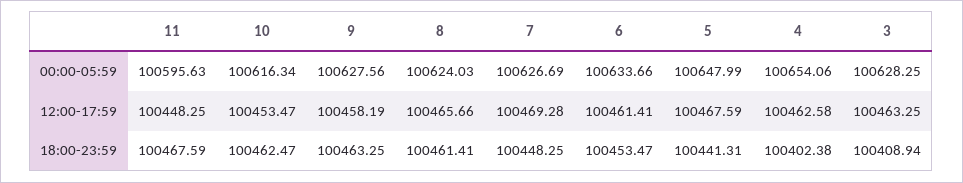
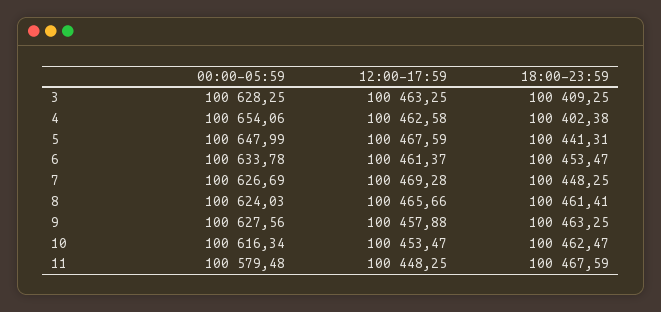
  {
    "11": {
-     "00:00-05:59": 100595.63,
+     "00:00-05:59": 100579.48,
      "12:00-17:59": 100448.25,
      "18:00-23:59": 100467.59
    },
    "10": {
      "00:00-05:59": 100616.34,
      "12:00-17:59": 100453.47,
      "18:00-23:59": 100462.47
    },
    "9": {
      "00:00-05:59": 100627.56,
-     "12:00-17:59": 100458.19,
+     "12:00-17:59": 100457.88,
      "18:00-23:59": 100463.25
    },
    "8": {
      "00:00-05:59": 100624.03,
      "12:00-17:59": 100465.66,
      "18:00-23:59": 100461.41
    },
    "7": {
      "00:00-05:59": 100626.69,
      "12:00-17:59": 100469.28,
      "18:00-23:59": 100448.25
    },
    "6": {
-     "00:00-05:59": 100633.66,
+     "00:00-05:59": 100633.78,
-     "12:00-17:59": 100461.41,
+     "12:00-17:59": 100461.37,
      "18:00-23:59": 100453.47
    },
    "5": {
      "00:00-05:59": 100647.99,
      "12:00-17:59": 100467.59,
      "18:00-23:59": 100441.31
    },
    "4": {
      "00:00-05:59": 100654.06,
      "12:00-17:59": 100462.58,
      "18:00-23:59": 100402.38
    },
    "3": {
      "00:00-05:59": 100628.25,
      "12:00-17:59": 100463.25,
-     "18:00-23:59": 100408.94
+     "18:00-23:59": 100409.25
    }
  }

